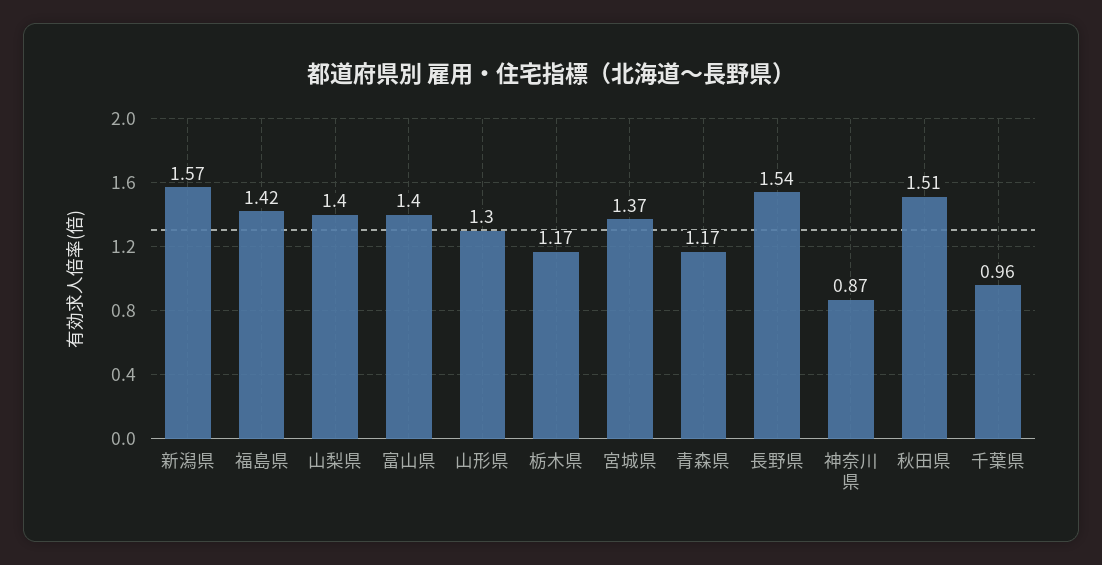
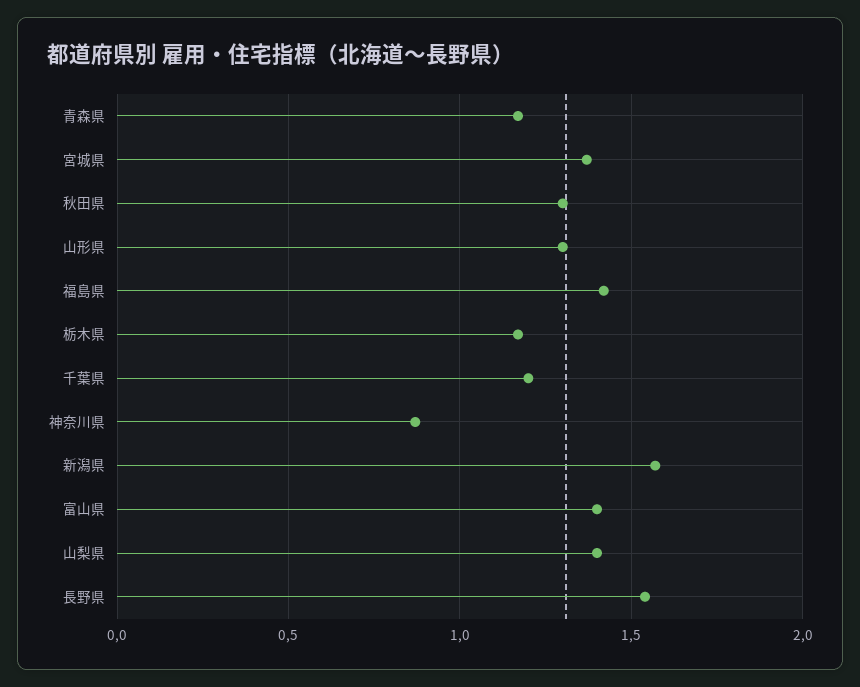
  {
    "新潟県": 1.57,
    "福島県": 1.42,
    "山梨県": 1.4,
    "富山県": 1.4,
    "山形県": 1.3,
    "栃木県": 1.17,
    "宮城県": 1.37,
    "青森県": 1.17,
    "長野県": 1.54,
    "神奈川県": 0.87,
-   "秋田県": 1.51,
+   "秋田県": 1.3,
-   "千葉県": 0.96
+   "千葉県": 1.2
  }

